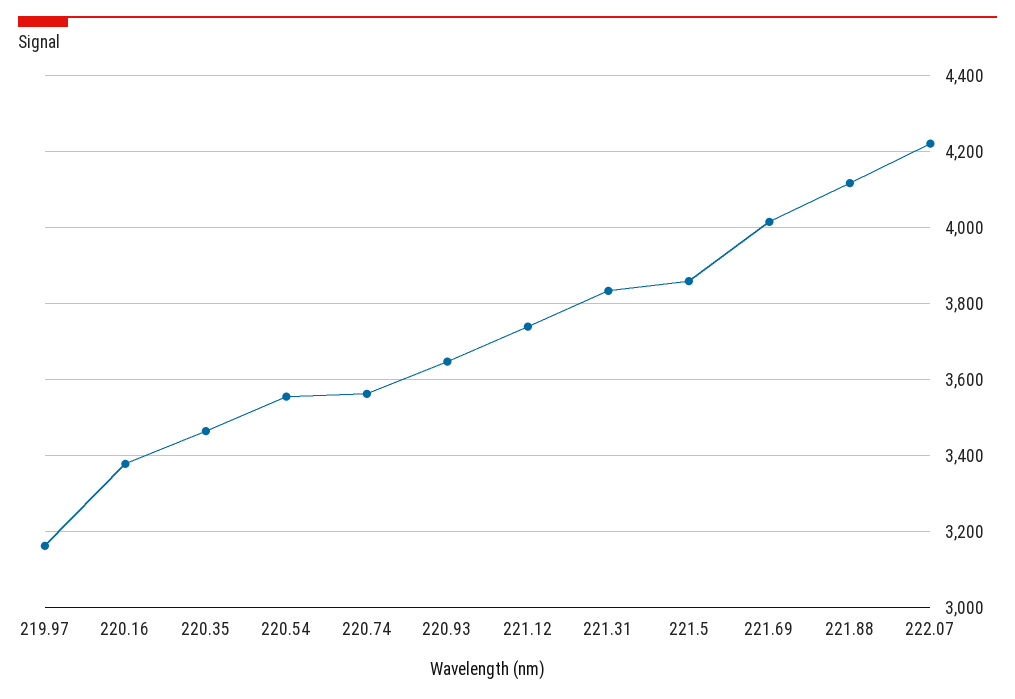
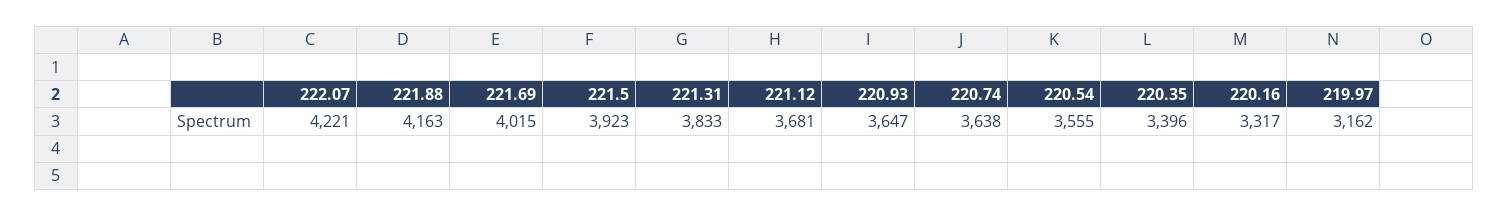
  {
    "219.97": 3162,
-   "220.16": 3380,
+   "220.16": 3317,
-   "220.35": 3460,
+   "220.35": 3396,
    "220.54": 3555,
-   "220.74": 3560,
+   "220.74": 3638,
    "220.93": 3647,
-   "221.12": 3740,
+   "221.12": 3681,
    "221.31": 3833,
-   "221.5": 3860,
+   "221.5": 3923,
    "221.69": 4015,
-   "221.88": 4120,
+   "221.88": 4163,
    "222.07": 4221
  }

